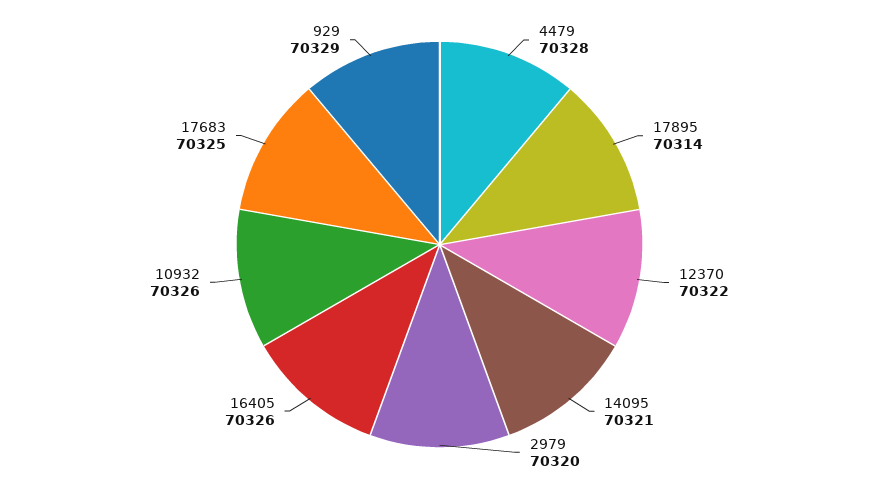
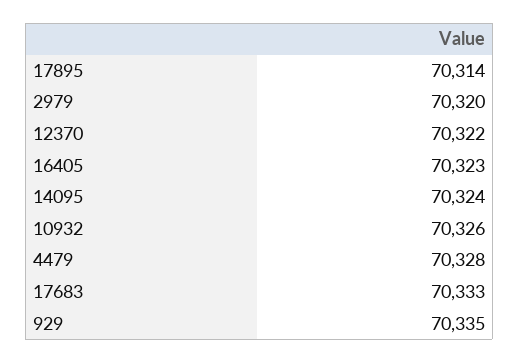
  {
    "4479": 70328,
    "17895": 70314,
    "12370": 70322,
-   "14095": 70321,
+   "14095": 70324,
    "2979": 70320,
-   "16405": 70326,
+   "16405": 70323,
    "10932": 70326,
-   "17683": 70325,
+   "17683": 70333,
-   "929": 70329
+   "929": 70335
  }

